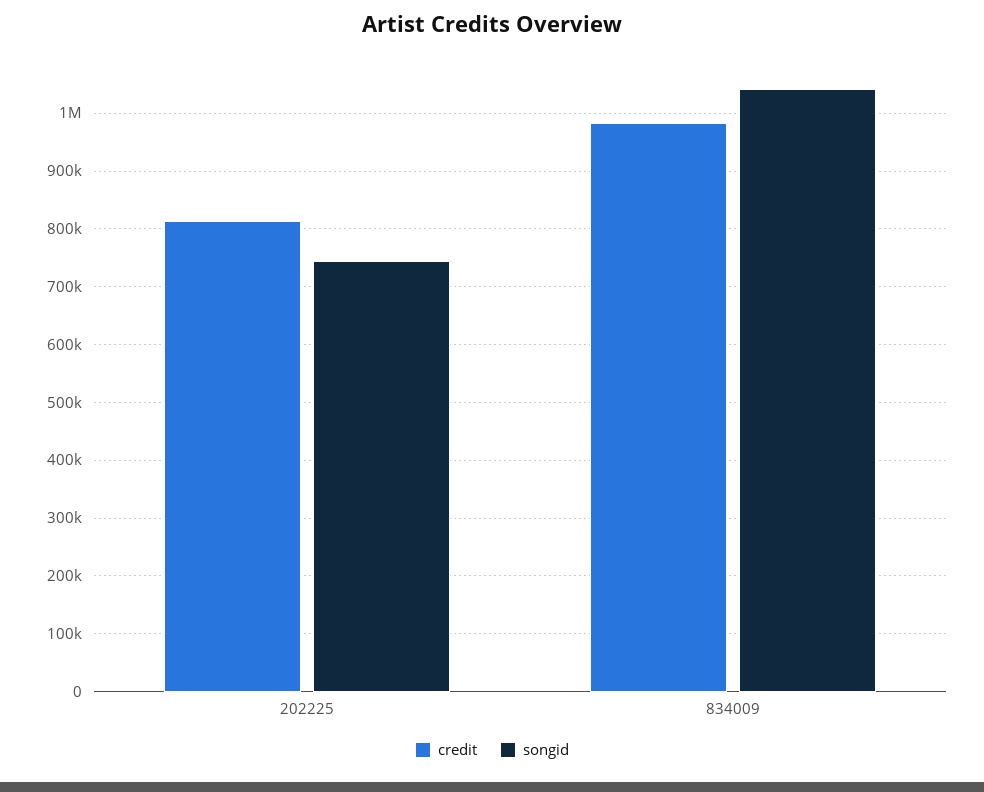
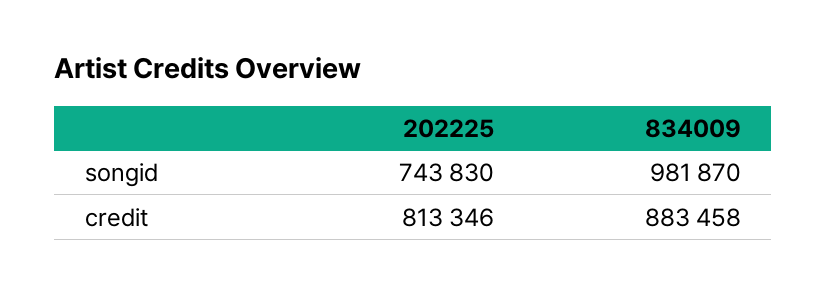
  {
    "credit": {
      "202225": 813346,
-     "834009": 980000
+     "834009": 883458
    },
    "songid": {
      "202225": 743830,
-     "834009": 1040000
+     "834009": 981870
    }
  }

